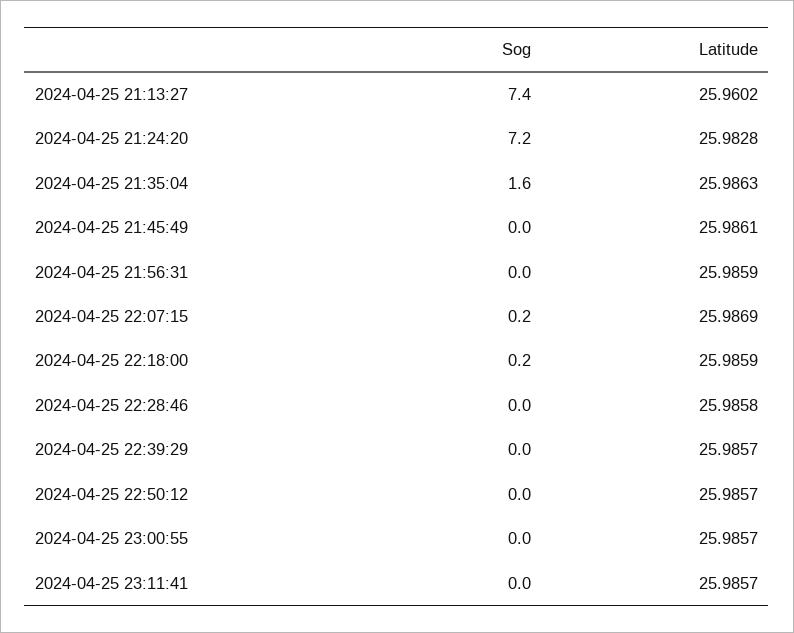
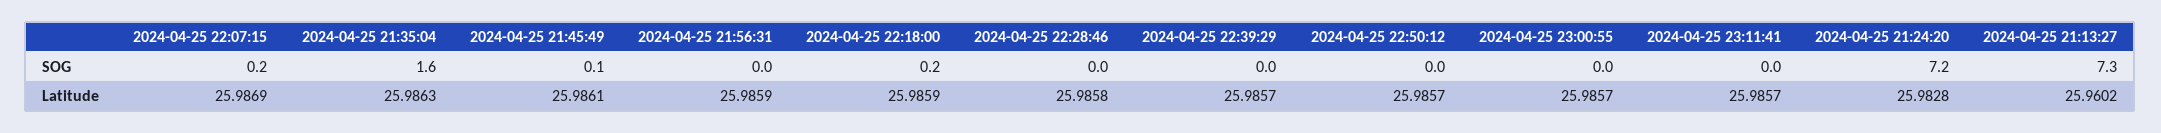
  {
    "Sog": {
-     "2024-04-25 21:13:27": 7.4,
+     "2024-04-25 21:13:27": 7.3,
      "2024-04-25 21:24:20": 7.2,
      "2024-04-25 21:35:04": 1.6,
-     "2024-04-25 21:45:49": 0,
+     "2024-04-25 21:45:49": 0.1,
      "2024-04-25 21:56:31": 0,
      "2024-04-25 22:07:15": 0.2,
      "2024-04-25 22:18:00": 0.2,
      "2024-04-25 22:28:46": 0,
      "2024-04-25 22:39:29": 0,
      "2024-04-25 22:50:12": 0,
      "2024-04-25 23:00:55": 0,
      "2024-04-25 23:11:41": 0
    },
    "Latitude": {
      "2024-04-25 21:13:27": 25.9602,
      "2024-04-25 21:24:20": 25.9828,
      "2024-04-25 21:35:04": 25.9863,
      "2024-04-25 21:45:49": 25.9861,
      "2024-04-25 21:56:31": 25.9859,
      "2024-04-25 22:07:15": 25.9869,
      "2024-04-25 22:18:00": 25.9859,
      "2024-04-25 22:28:46": 25.9858,
      "2024-04-25 22:39:29": 25.9857,
      "2024-04-25 22:50:12": 25.9857,
      "2024-04-25 23:00:55": 25.9857,
      "2024-04-25 23:11:41": 25.9857
    }
  }

